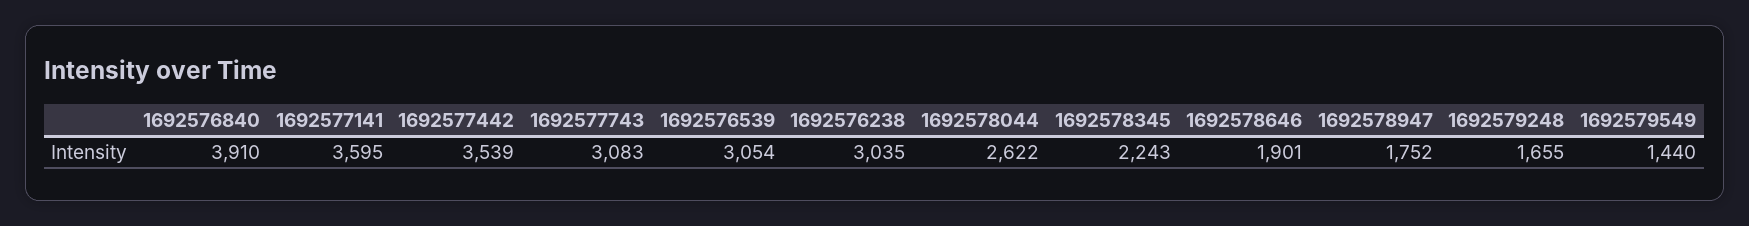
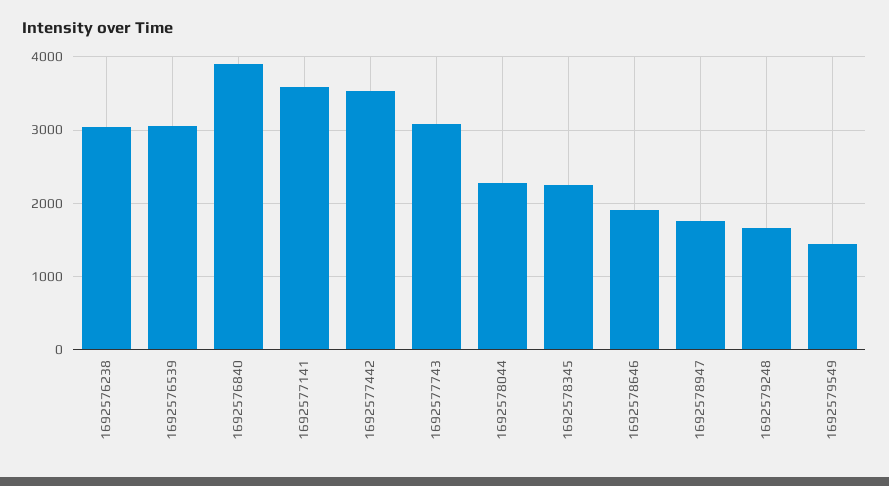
  {
    "1692576840": 3910,
    "1692577141": 3595,
    "1692577442": 3539,
    "1692577743": 3083,
    "1692576539": 3054,
    "1692576238": 3035,
-   "1692578044": 2622,
+   "1692578044": 2300,
    "1692578345": 2243,
    "1692578646": 1901,
    "1692578947": 1752,
    "1692579248": 1655,
    "1692579549": 1440
  }

